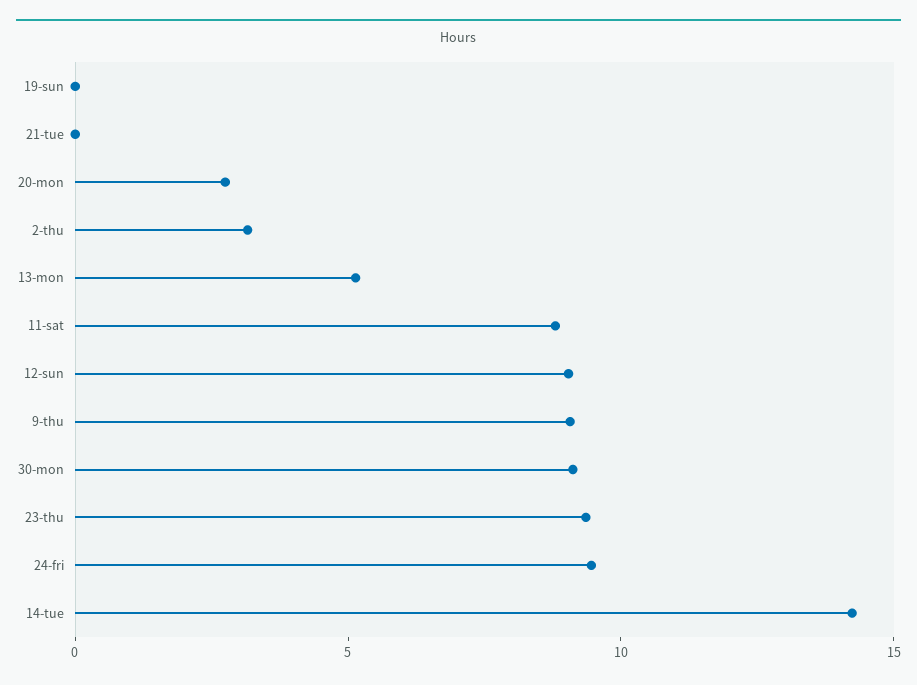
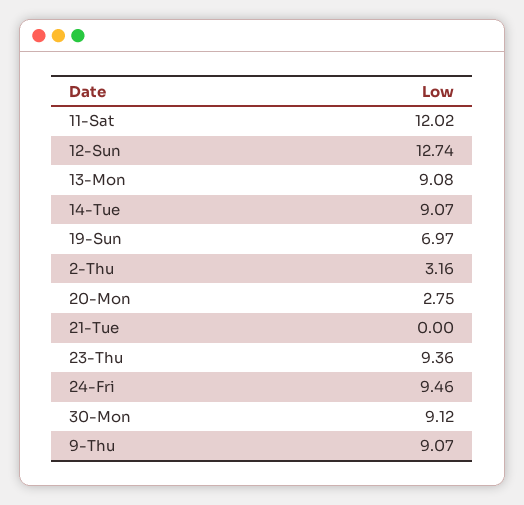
  {
-   "19-sun": 0,
+   "19-sun": 6.97,
    "21-tue": 0,
    "20-mon": 2.75,
    "2-thu": 3.16,
-   "13-mon": 5,
+   "13-mon": 9.08,
-   "11-sat": 9,
+   "11-sat": 12.02,
-   "12-sun": 9,
+   "12-sun": 12.74,
    "9-thu": 9.07,
    "30-mon": 9.12,
    "23-thu": 9.36,
    "24-fri": 9.46,
-   "14-tue": 14
+   "14-tue": 9.07
  }

